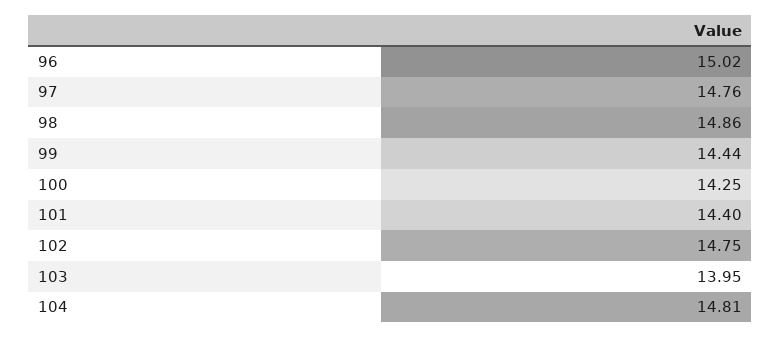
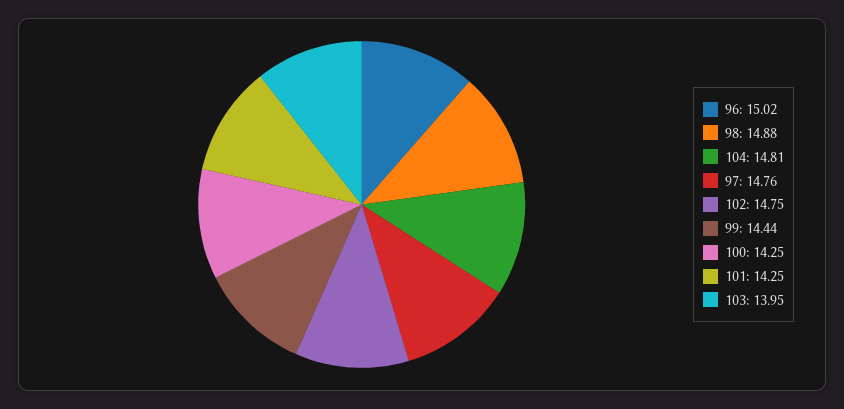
  {
    "96": 15.02,
    "97": 14.76,
-   "98": 14.86,
+   "98": 14.88,
    "99": 14.44,
    "100": 14.25,
-   "101": 14.4,
+   "101": 14.25,
    "102": 14.75,
    "103": 13.95,
    "104": 14.81
  }

